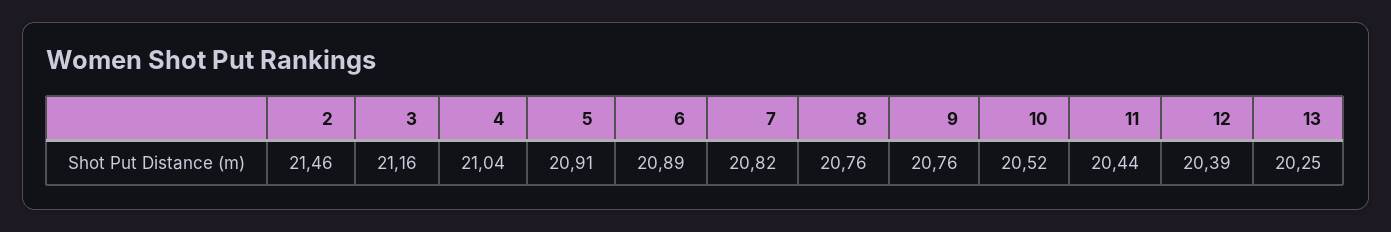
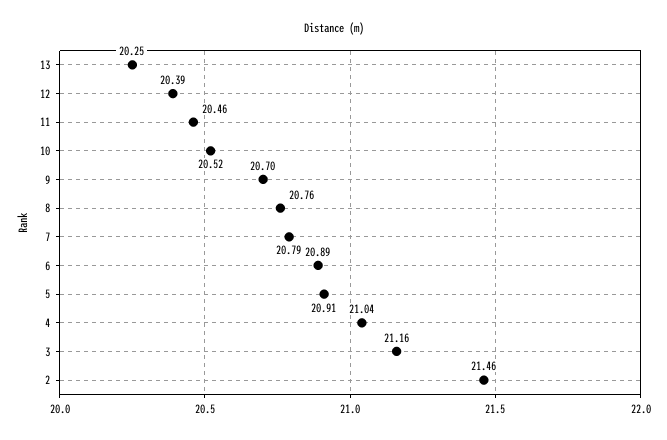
  {
    "2": 21.46,
    "3": 21.16,
    "4": 21.04,
    "5": 20.91,
    "6": 20.89,
-   "7": 20.82,
+   "7": 20.79,
    "8": 20.76,
-   "9": 20.76,
+   "9": 20.7,
    "10": 20.52,
-   "11": 20.44,
+   "11": 20.46,
    "12": 20.39,
    "13": 20.25
  }

